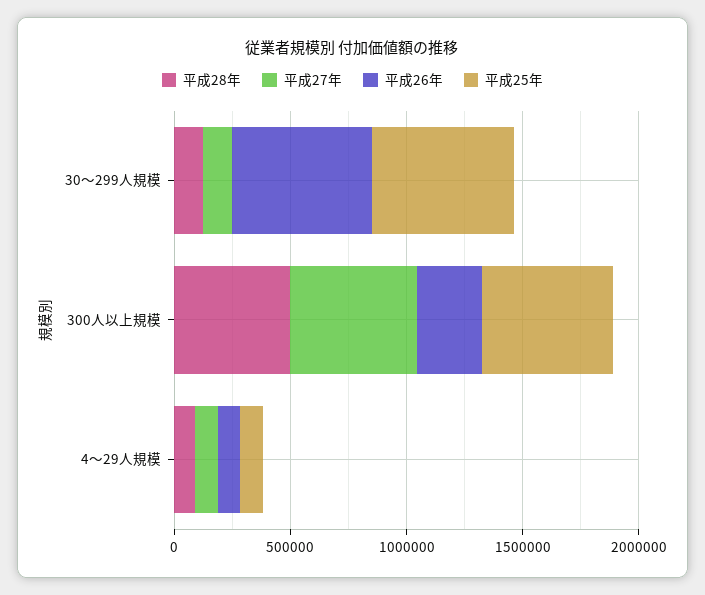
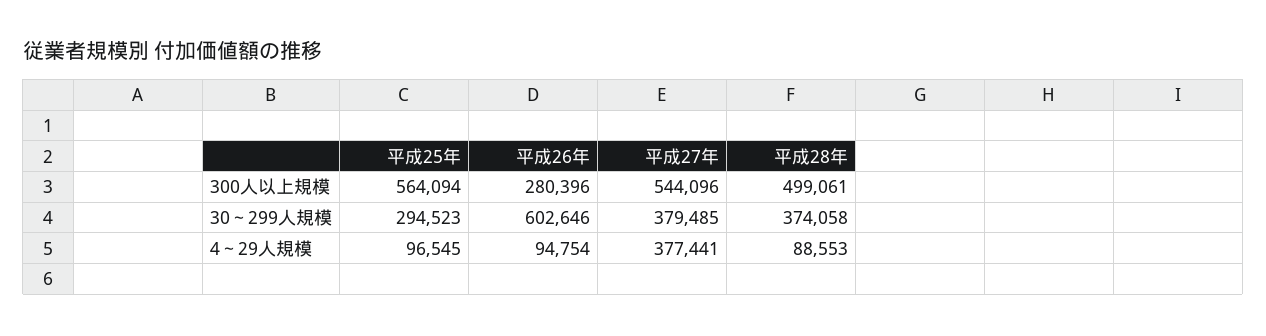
  {
    "平成28年": {
-     "30～299人規模": 100000,
+     "30～299人規模": 374058,
      "300人以上規模": 499061,
      "4～29人規模": 88553
    },
    "平成27年": {
-     "30～299人規模": 100000,
+     "30～299人規模": 379485,
      "300人以上規模": 544096,
-     "4～29人規模": 100000
+     "4～29人規模": 377441
    },
    "平成26年": {
      "30～299人規模": 602646,
      "300人以上規模": 280396,
      "4～29人規模": 94754
    },
    "平成25年": {
-     "30～299人規模": 600000,
+     "30～299人規模": 294523,
      "300人以上規模": 564094,
      "4～29人規模": 96545
    }
  }

